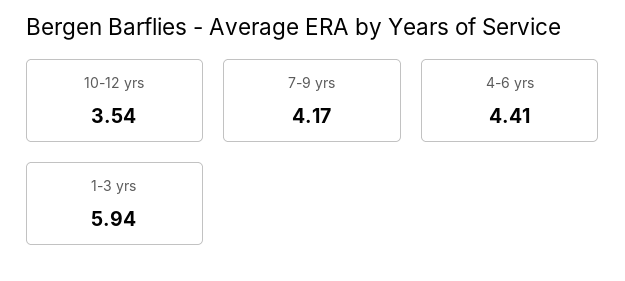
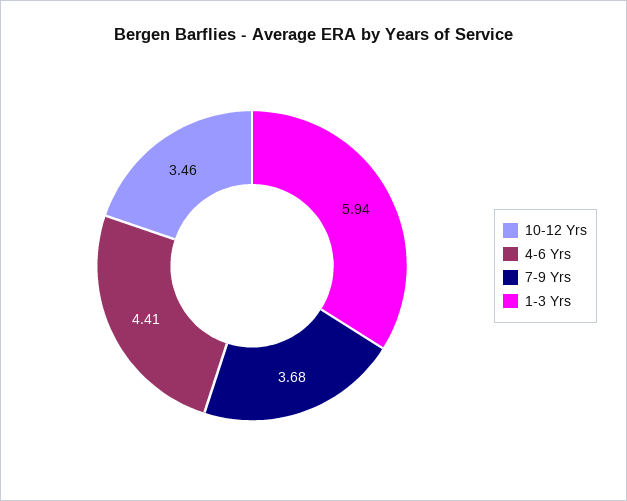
  {
-   "10-12 yrs": 3.54,
+   "10-12 yrs": 3.46,
-   "7-9 yrs": 4.17,
+   "7-9 yrs": 3.68,
    "4-6 yrs": 4.41,
    "1-3 yrs": 5.94
  }

